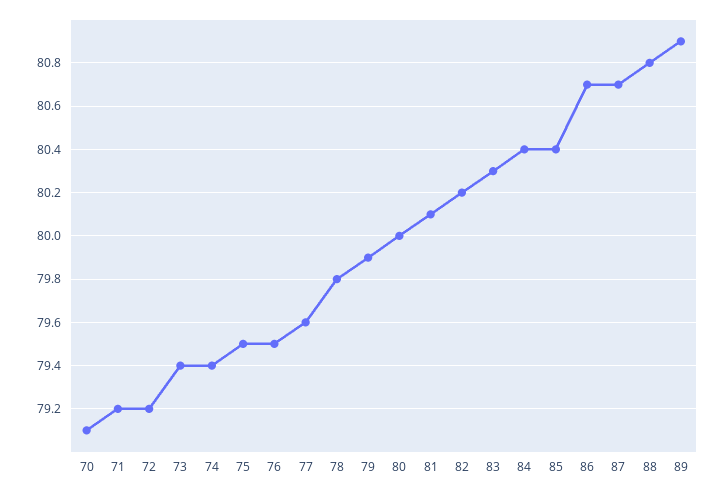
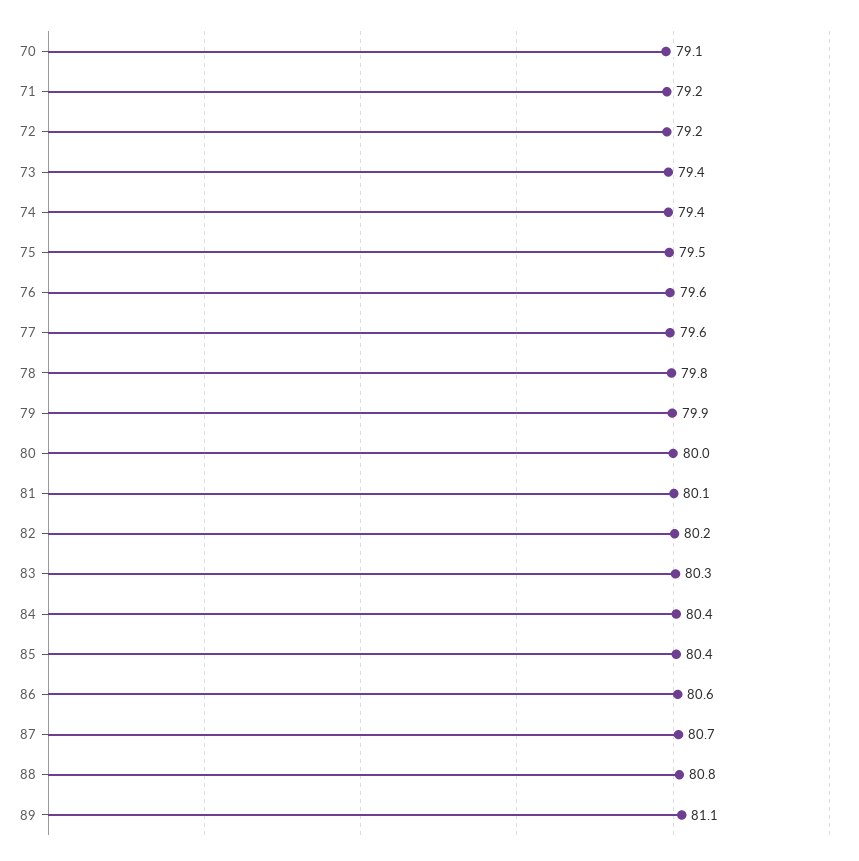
  {
    "70": 79.1,
    "71": 79.2,
    "72": 79.2,
    "73": 79.4,
    "74": 79.4,
    "75": 79.5,
-   "76": 79.5,
+   "76": 79.6,
    "77": 79.6,
    "78": 79.8,
    "79": 79.9,
    "80": 80,
    "81": 80.1,
    "82": 80.2,
    "83": 80.3,
    "84": 80.4,
    "85": 80.4,
-   "86": 80.7,
+   "86": 80.6,
    "87": 80.7,
    "88": 80.8,
-   "89": 80.9
+   "89": 81.1
  }

